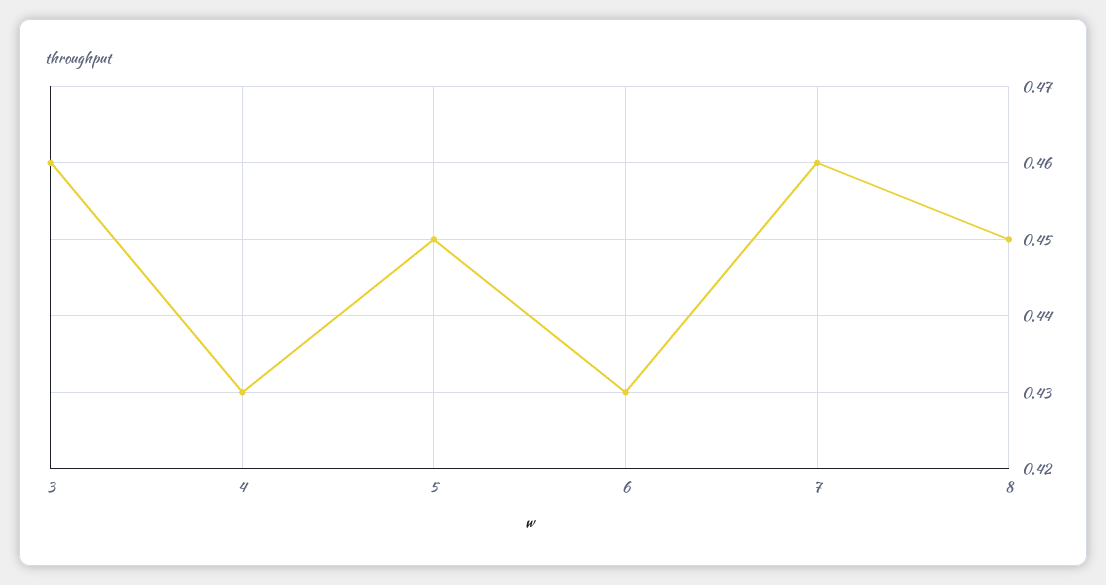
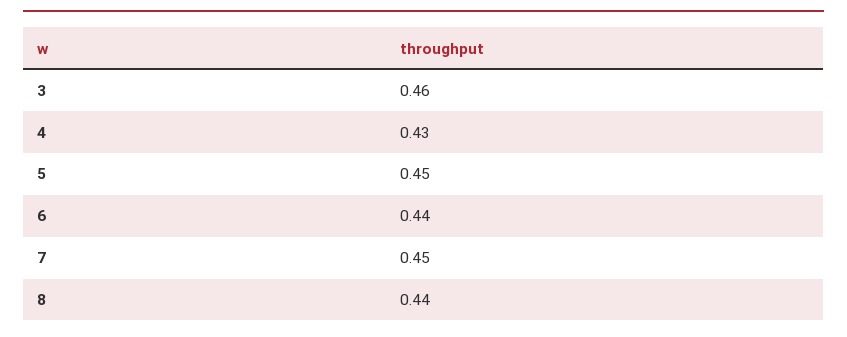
  {
    "3": 0.46,
    "4": 0.43,
    "5": 0.45,
-   "6": 0.43,
+   "6": 0.44,
-   "7": 0.46,
+   "7": 0.45,
-   "8": 0.45
+   "8": 0.44
  }

